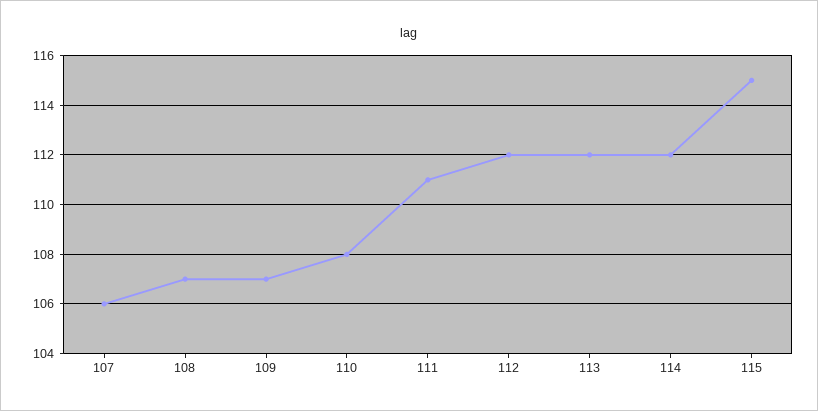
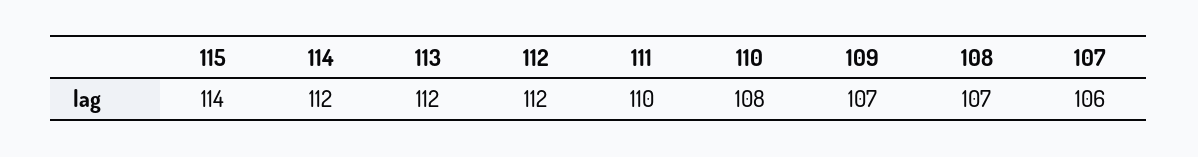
  {
    "107": 106,
    "108": 107,
    "109": 107,
    "110": 108,
-   "111": 111,
+   "111": 110,
    "112": 112,
    "113": 112,
    "114": 112,
-   "115": 115
+   "115": 114
  }

